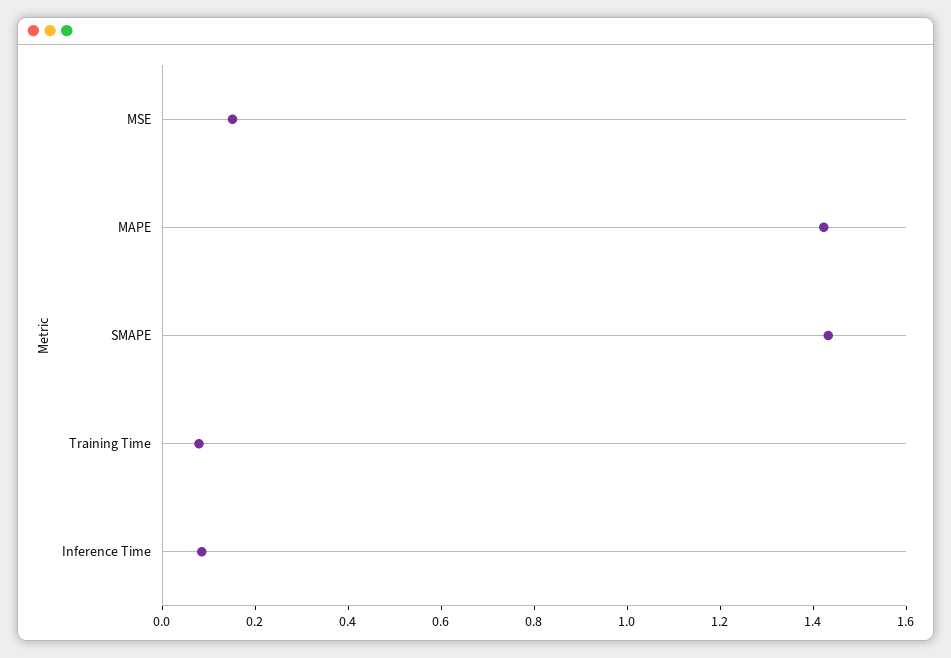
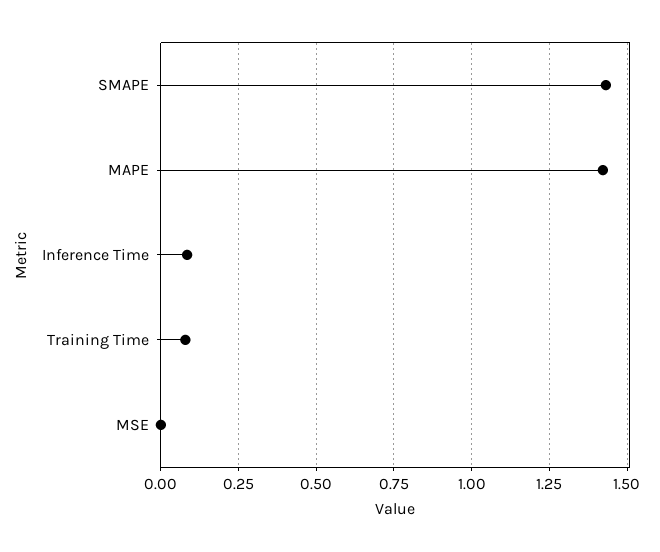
  {
-   "MSE": 0.15,
+   "MSE": 0,
    "MAPE": 1.425,
    "SMAPE": 1.425,
    "Training Time": 0.075,
    "Inference Time": 0.075
  }

